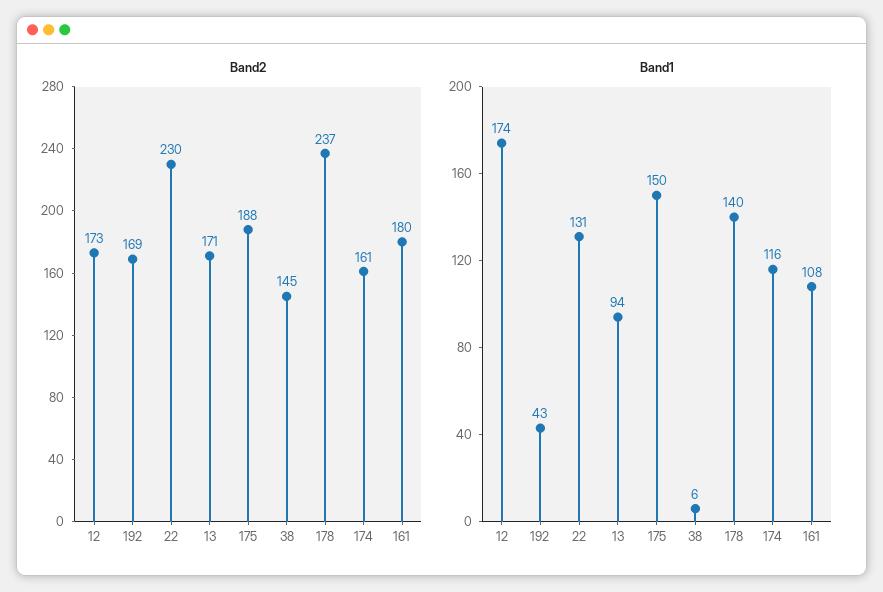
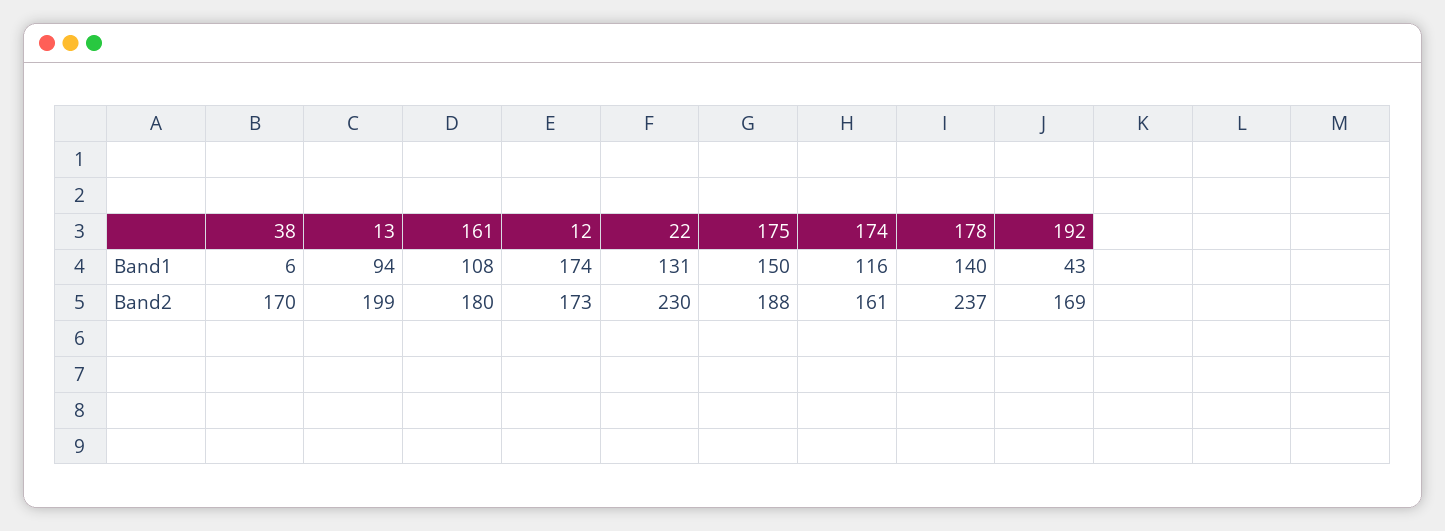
  {
    "Band2": {
      "12": 173,
      "192": 169,
      "22": 230,
-     "13": 171,
+     "13": 199,
      "175": 188,
-     "38": 145,
+     "38": 170,
      "178": 237,
      "174": 161,
      "161": 180
    },
    "Band1": {
      "12": 174,
      "192": 43,
      "22": 131,
      "13": 94,
      "175": 150,
      "38": 6,
      "178": 140,
      "174": 116,
      "161": 108
    }
  }

